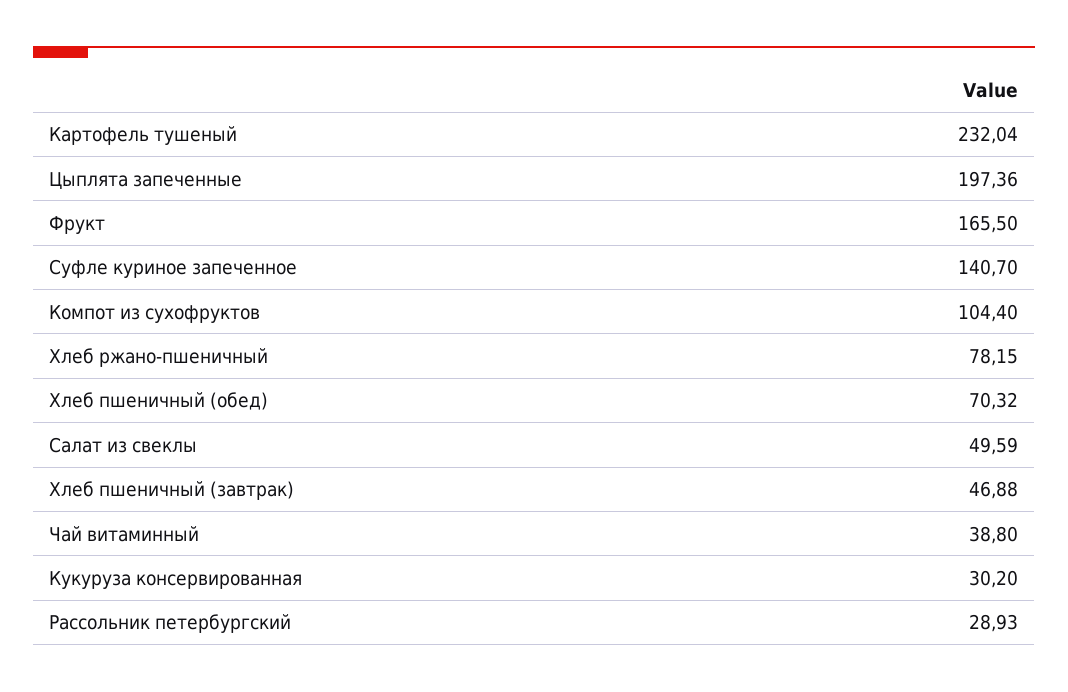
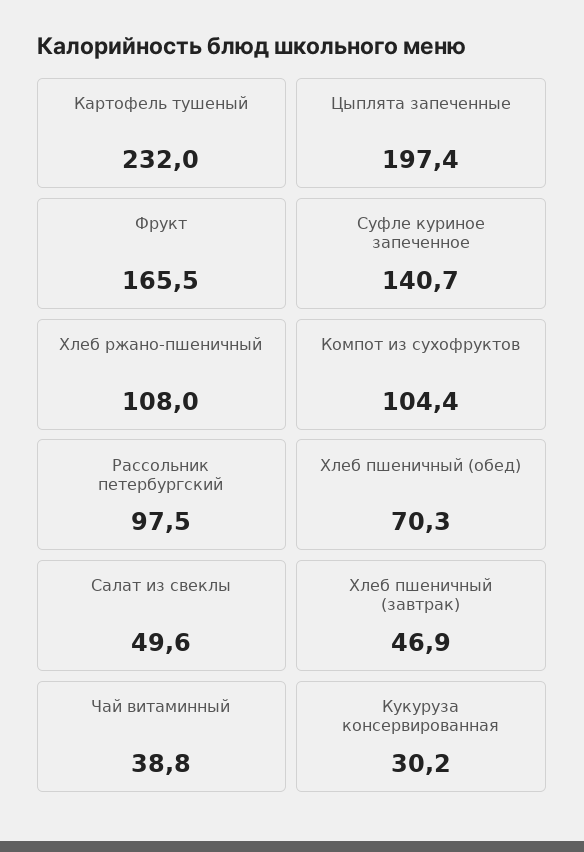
  {
    "Картофель тушеный": 232.04,
    "Цыплята запеченные": 197.36,
    "Фрукт": 165.5,
    "Суфле куриное запеченное": 140.7,
    "Компот из сухофруктов": 104.4,
-   "Хлеб ржано-пшеничный": 78.15,
+   "Хлеб ржано-пшеничный": 108,
    "Хлеб пшеничный (обед)": 70.32,
    "Салат из свеклы": 49.59,
    "Хлеб пшеничный (завтрак)": 46.88,
    "Чай витаминный": 38.8,
    "Кукуруза консервированная": 30.2,
-   "Рассольник петербургский": 28.93
+   "Рассольник петербургский": 97.5
  }

